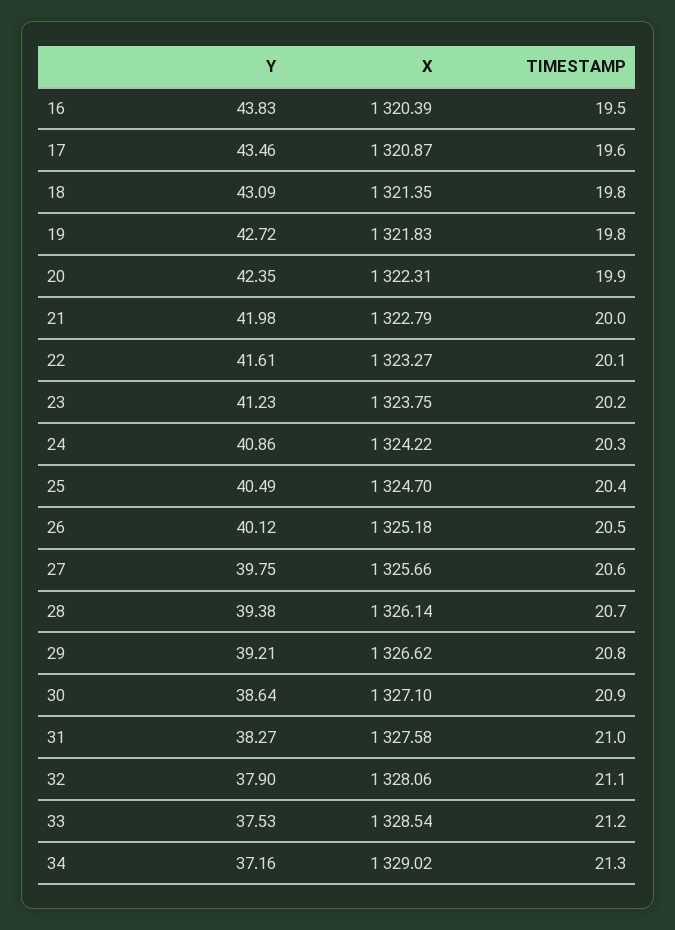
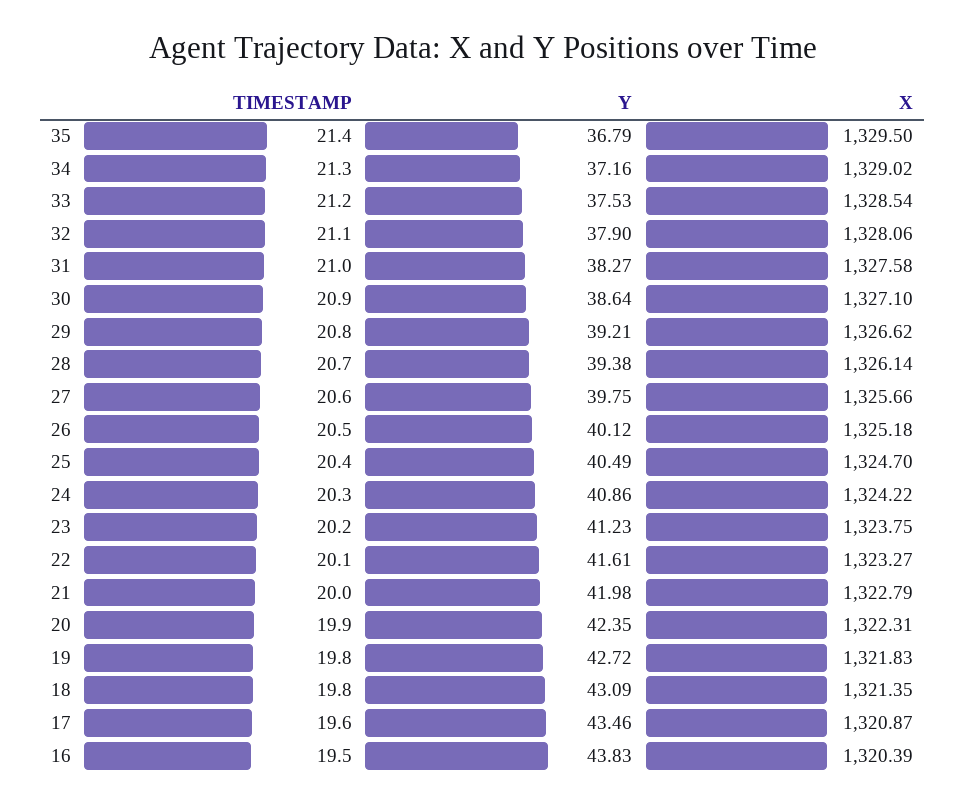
  {
    "Y": {
      "16": 43.83,
      "17": 43.46,
      "18": 43.09,
      "19": 42.72,
      "20": 42.35,
      "21": 41.98,
      "22": 41.61,
      "23": 41.23,
      "24": 40.86,
      "25": 40.49,
      "26": 40.12,
      "27": 39.75,
      "28": 39.38,
      "29": 39.21,
      "30": 38.64,
      "31": 38.27,
      "32": 37.9,
      "33": 37.53,
-     "34": 37.16
+     "34": 37.16,
+     "35": 36.79
    },
    "X": {
      "16": 1320.39,
      "17": 1320.87,
      "18": 1321.35,
      "19": 1321.83,
      "20": 1322.31,
      "21": 1322.79,
      "22": 1323.27,
      "23": 1323.75,
      "24": 1324.22,
      "25": 1324.7,
      "26": 1325.18,
      "27": 1325.66,
      "28": 1326.14,
      "29": 1326.62,
      "30": 1327.1,
      "31": 1327.58,
      "32": 1328.06,
      "33": 1328.54,
-     "34": 1329.02
+     "34": 1329.02,
+     "35": 1329.5
    },
    "TIMESTAMP": {
      "16": 19.5,
      "17": 19.6,
      "18": 19.8,
      "19": 19.8,
      "20": 19.9,
      "21": 20,
      "22": 20.1,
      "23": 20.2,
      "24": 20.3,
      "25": 20.4,
      "26": 20.5,
      "27": 20.6,
      "28": 20.7,
      "29": 20.8,
      "30": 20.9,
      "31": 21,
      "32": 21.1,
      "33": 21.2,
-     "34": 21.3
+     "34": 21.3,
+     "35": 21.4
    }
  }

